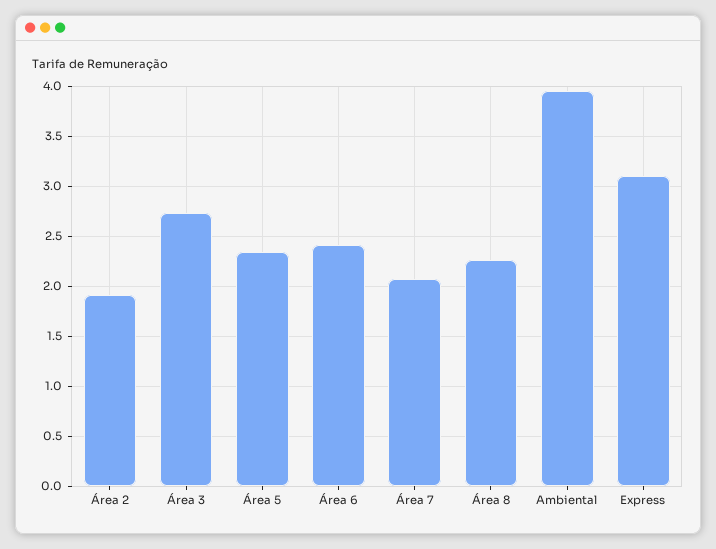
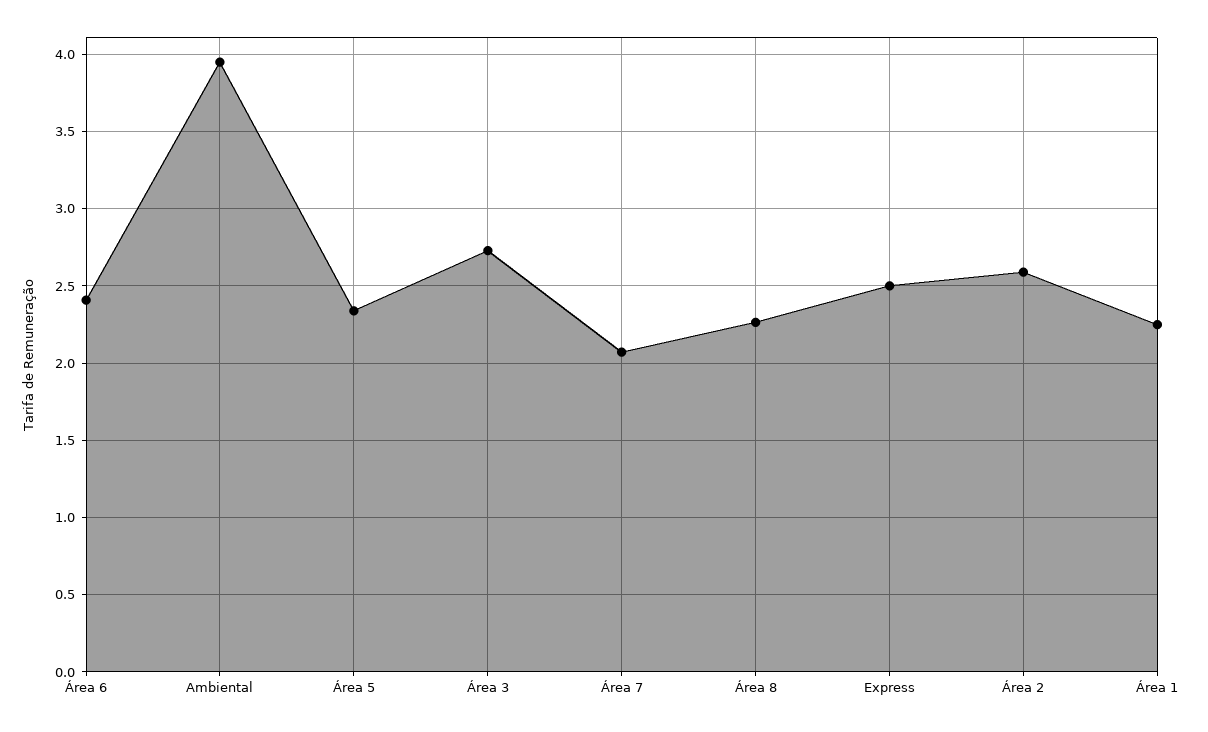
  {
-   "Área 2": 1.9,
+   "Área 2": 2.6,
    "Área 3": 2.75,
    "Área 5": 2.35,
    "Área 6": 2.4,
    "Área 7": 2.05,
    "Área 8": 2.25,
    "Ambiental": 3.95,
-   "Express": 3.1
+   "Express": 2.5,
+   "Área 1": 2.25
  }

